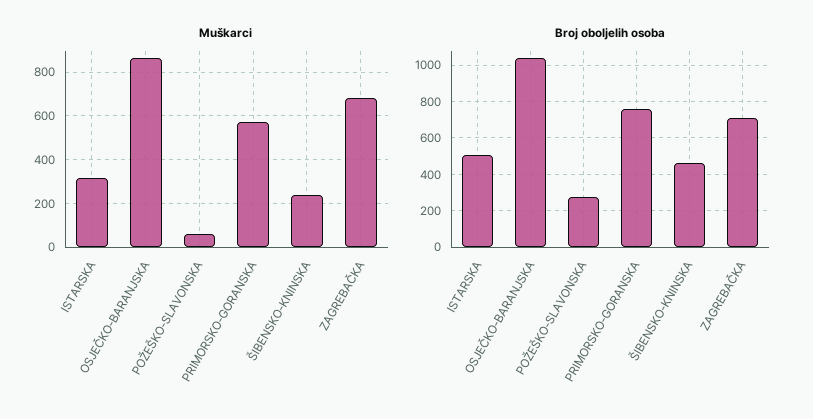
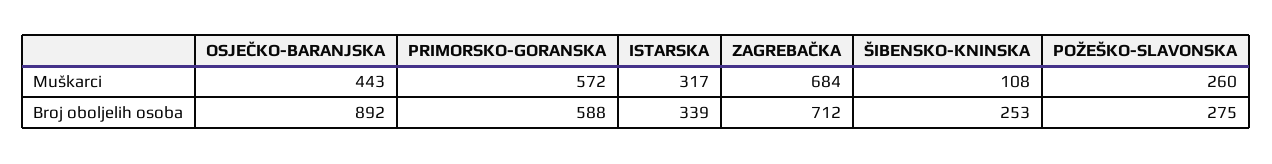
  {
    "Muškarci": {
      "ISTARSKA": 317,
-     "OSJEČKO-BARANJSKA": 850,
+     "OSJEČKO-BARANJSKA": 443,
-     "POŽEŠKO-SLAVONSKA": 50,
+     "POŽEŠKO-SLAVONSKA": 260,
      "PRIMORSKO-GORANSKA": 572,
-     "ŠIBENSKO-KNINSKA": 250,
+     "ŠIBENSKO-KNINSKA": 108,
      "ZAGREBAČKA": 684
    },
    "Broj oboljelih osoba": {
-     "ISTARSKA": 500,
+     "ISTARSKA": 339,
-     "OSJEČKO-BARANJSKA": 1050,
+     "OSJEČKO-BARANJSKA": 892,
      "POŽEŠKO-SLAVONSKA": 275,
-     "PRIMORSKO-GORANSKA": 750,
+     "PRIMORSKO-GORANSKA": 588,
-     "ŠIBENSKO-KNINSKA": 450,
+     "ŠIBENSKO-KNINSKA": 253,
      "ZAGREBAČKA": 712
    }
  }

